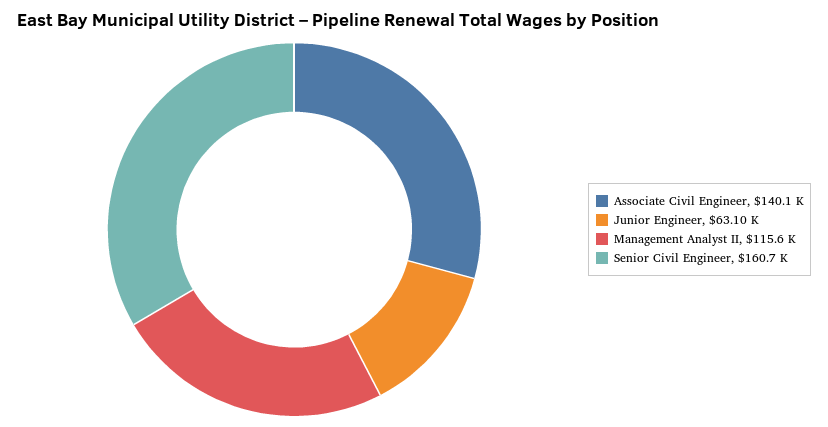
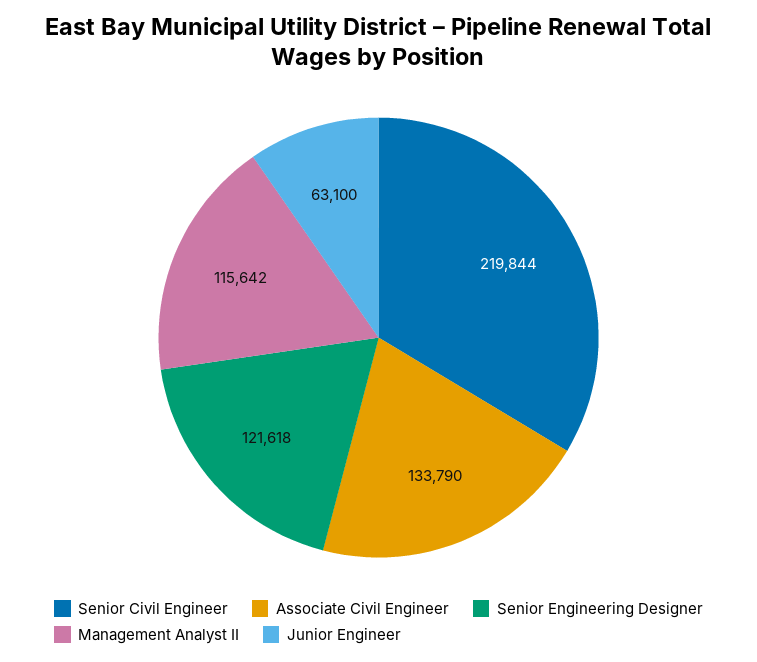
  {
-   "Associate Civil Engineer": 140100,
+   "Associate Civil Engineer": 133790,
    "Junior Engineer": 63100,
    "Management Analyst II": 115642,
-   "Senior Civil Engineer": 160700
+   "Senior Civil Engineer": 219844,
+   "Senior Engineering Designer": 121618
  }

